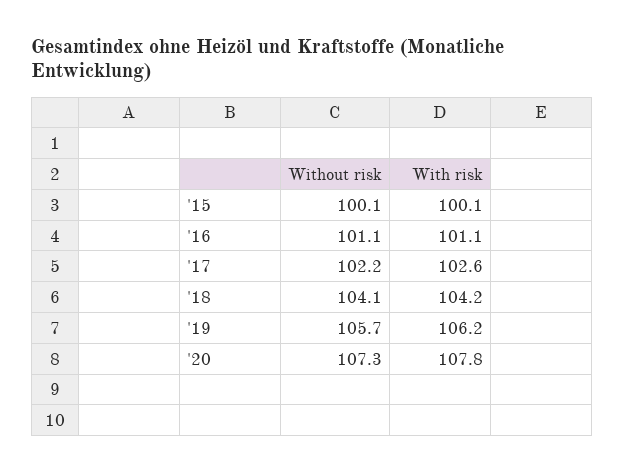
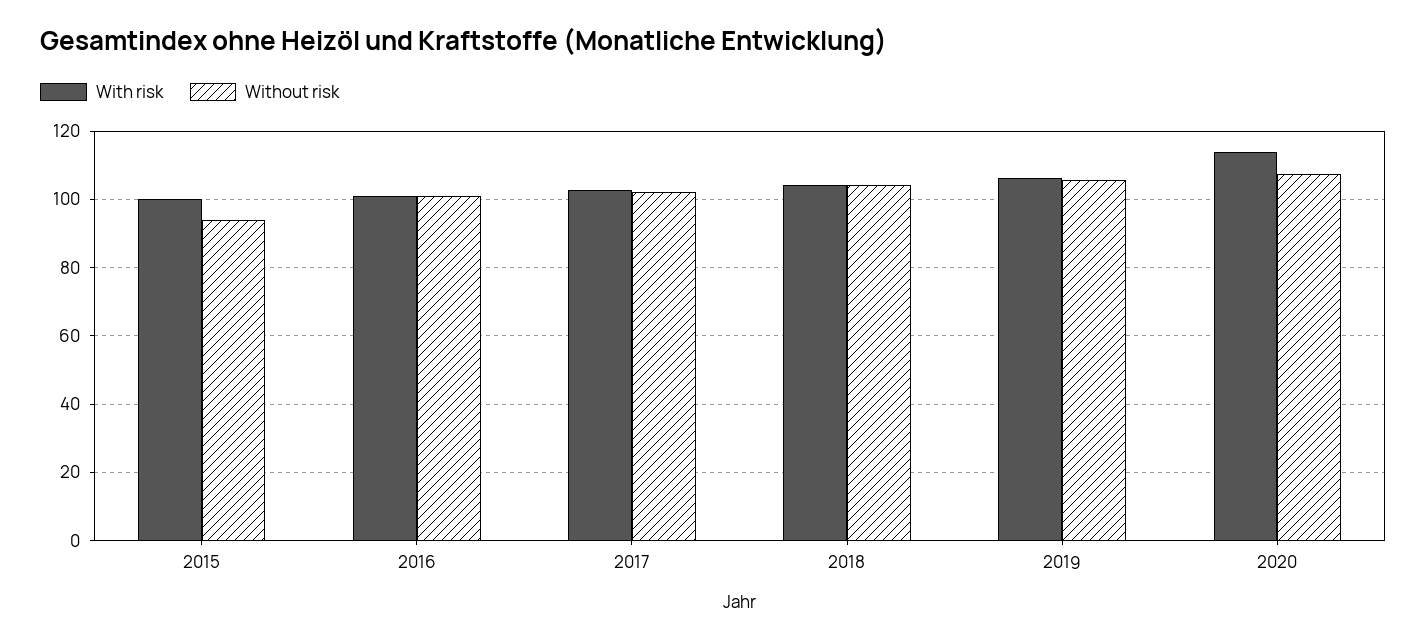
  {
    "Without risk": {
-     "'15": 100.1,
+     "'15": 94,
      "'16": 101.1,
      "'17": 102.2,
      "'18": 104.1,
      "'19": 105.7,
      "'20": 107.3
    },
    "With risk": {
      "'15": 100.1,
      "'16": 101.1,
      "'17": 102.6,
      "'18": 104.2,
      "'19": 106.2,
-     "'20": 107.8
+     "'20": 114
    }
  }

